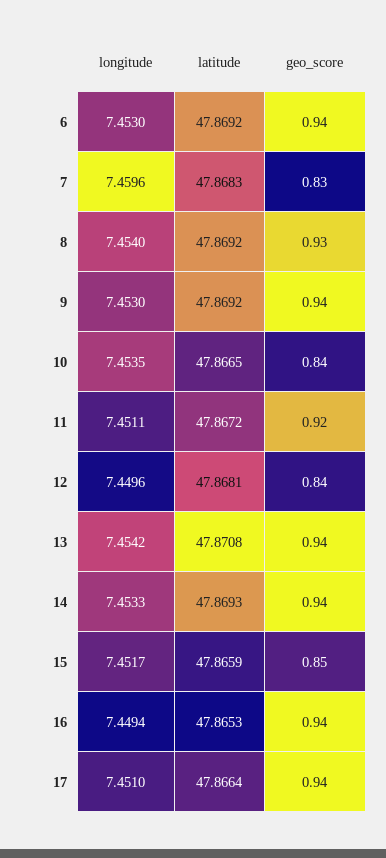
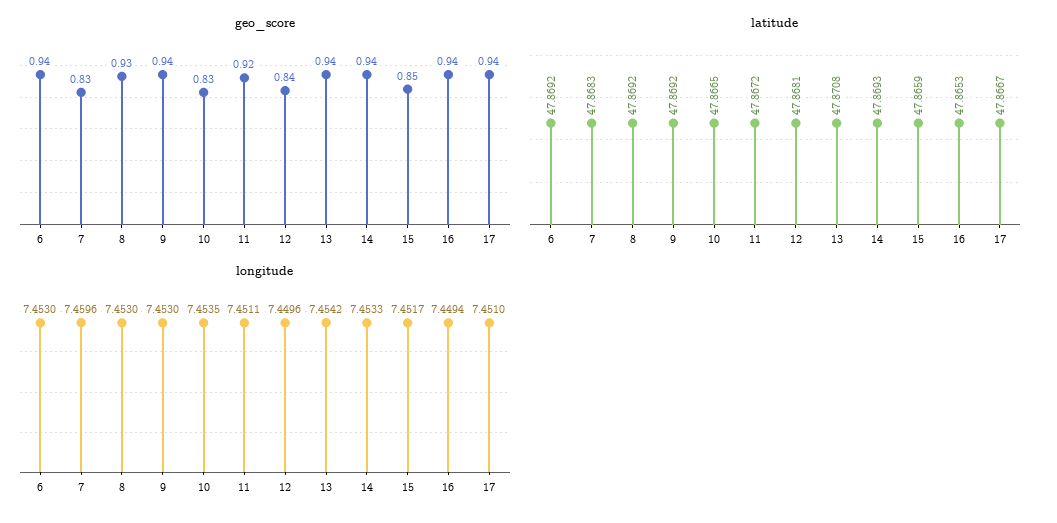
  {
    "longitude": {
      "6": 7.453,
      "7": 7.4596,
-     "8": 7.454,
+     "8": 7.453,
      "9": 7.453,
      "10": 7.4535,
      "11": 7.4511,
      "12": 7.4496,
      "13": 7.4542,
      "14": 7.4533,
      "15": 7.4517,
      "16": 7.4494,
      "17": 7.451
    },
    "latitude": {
      "6": 47.8692,
      "7": 47.8683,
      "8": 47.8692,
      "9": 47.8692,
      "10": 47.8665,
      "11": 47.8672,
      "12": 47.8681,
      "13": 47.8708,
      "14": 47.8693,
      "15": 47.8659,
      "16": 47.8653,
-     "17": 47.8664
+     "17": 47.8667
    },
    "geo_score": {
      "6": 0.94,
      "7": 0.83,
      "8": 0.93,
      "9": 0.94,
-     "10": 0.84,
+     "10": 0.83,
      "11": 0.92,
      "12": 0.84,
      "13": 0.94,
      "14": 0.94,
      "15": 0.85,
      "16": 0.94,
      "17": 0.94
    }
  }

